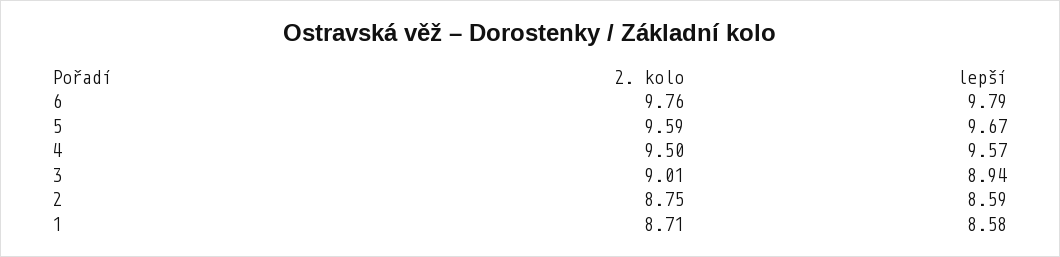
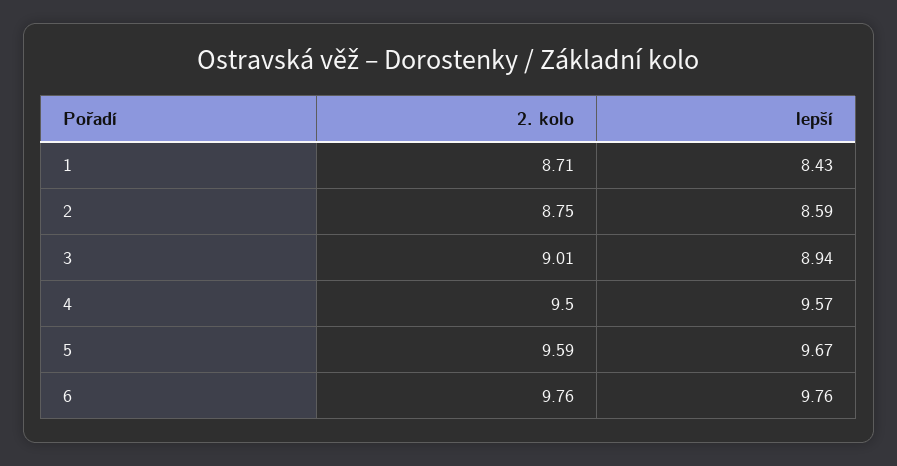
  {
    "2. kolo": {
      "6": 9.76,
      "5": 9.59,
      "4": 9.5,
      "3": 9.01,
      "2": 8.75,
      "1": 8.71
    },
    "lepší": {
-     "6": 9.79,
+     "6": 9.76,
      "5": 9.67,
      "4": 9.57,
      "3": 8.94,
      "2": 8.59,
-     "1": 8.58
+     "1": 8.43
    }
  }

